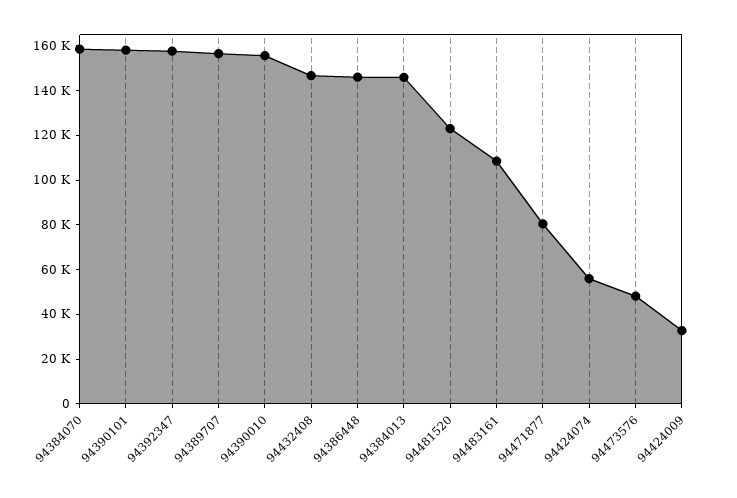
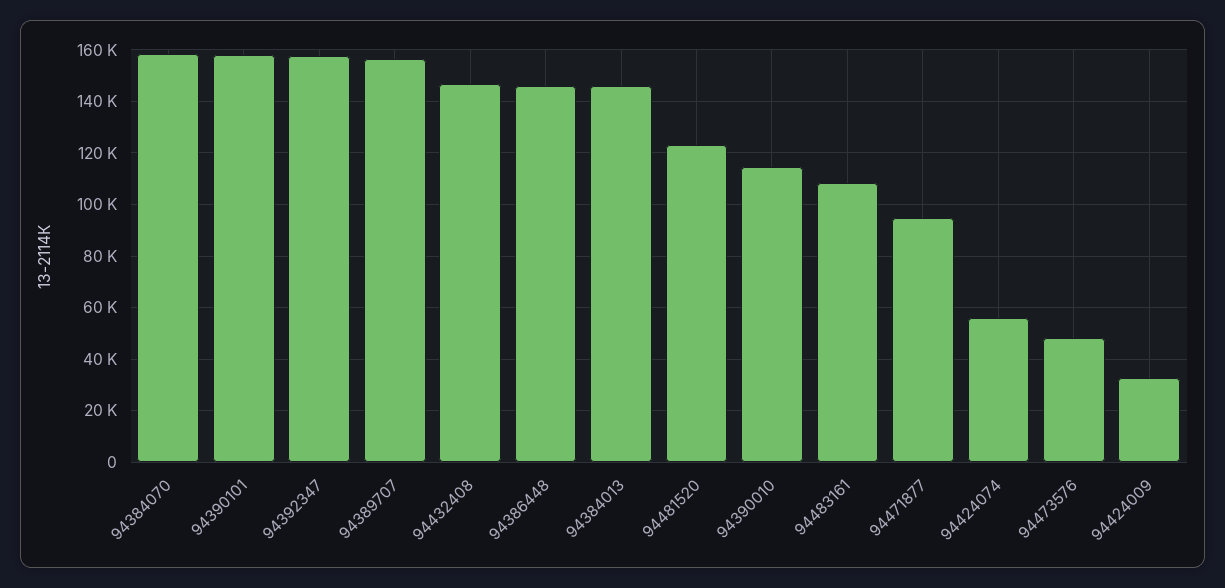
  {
    "94384070": 157500,
    "94390101": 157500,
    "94392347": 157500,
    "94389707": 157500,
-   "94390010": 155000,
+   "94390010": 115000,
    "94432408": 147500,
    "94386448": 145000,
    "94384013": 145000,
    "94481520": 122500,
    "94483161": 107500,
-   "94471877": 80000,
+   "94471877": 95000,
    "94424074": 55000,
    "94473576": 47500,
    "94424009": 32500
  }

